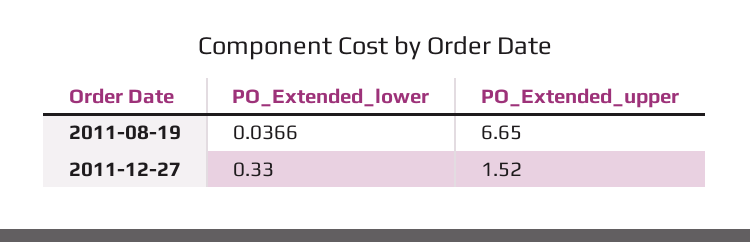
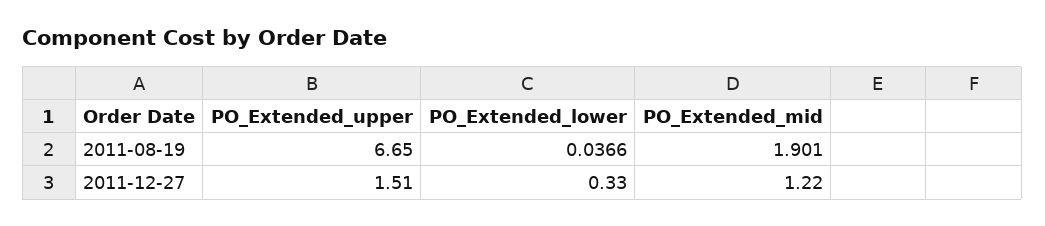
  {
    "PO_Extended_lower": {
      "2011-08-19": 0.0366,
      "2011-12-27": 0.33
    },
    "PO_Extended_upper": {
      "2011-08-19": 6.65,
-     "2011-12-27": 1.52
+     "2011-12-27": 1.51
-   }
+   },
+   "PO_Extended_mid": {
+     "2011-08-19": 1.901,
+     "2011-12-27": 1.22
+   }
  }

